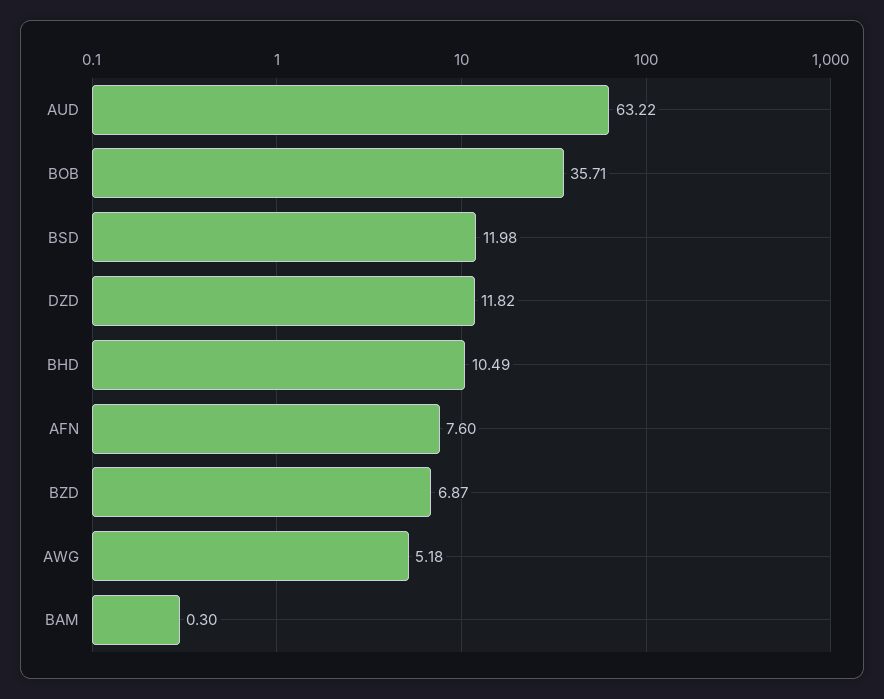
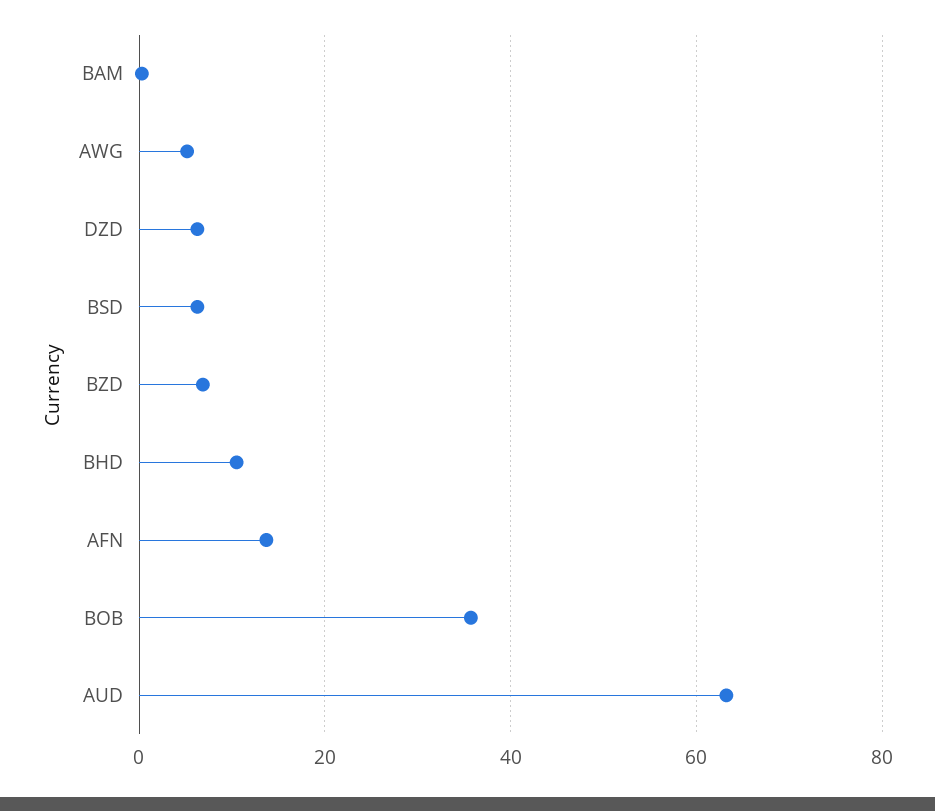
  {
    "AUD": 63.22,
    "BOB": 35.71,
-   "BSD": 11.98,
+   "BSD": 6,
-   "DZD": 11.82,
+   "DZD": 6,
    "BHD": 10.49,
-   "AFN": 7.6,
+   "AFN": 14,
    "BZD": 6.87,
    "AWG": 5.18,
    "BAM": 0.3
  }

